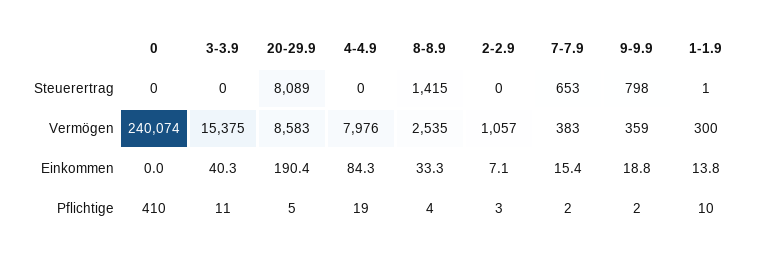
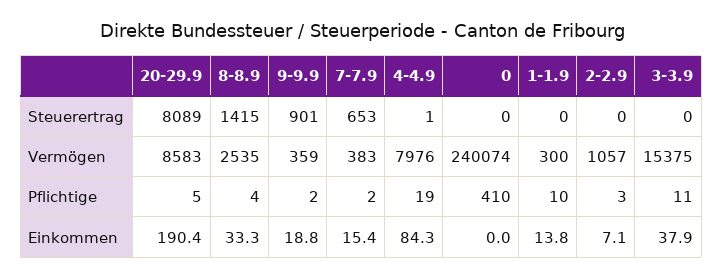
  {
    "0": {
      "Steuerertrag": 0,
      "Vermögen": 240074,
      "Einkommen": 0,
      "Pflichtige": 410
    },
    "3-3.9": {
      "Steuerertrag": 0,
      "Vermögen": 15375,
-     "Einkommen": 40.3,
+     "Einkommen": 37.9,
      "Pflichtige": 11
    },
    "20-29.9": {
      "Steuerertrag": 8089,
      "Vermögen": 8583,
      "Einkommen": 190.4,
      "Pflichtige": 5
    },
    "4-4.9": {
-     "Steuerertrag": 0,
+     "Steuerertrag": 1,
      "Vermögen": 7976,
      "Einkommen": 84.3,
      "Pflichtige": 19
    },
    "8-8.9": {
      "Steuerertrag": 1415,
      "Vermögen": 2535,
      "Einkommen": 33.3,
      "Pflichtige": 4
    },
    "2-2.9": {
      "Steuerertrag": 0,
      "Vermögen": 1057,
      "Einkommen": 7.1,
      "Pflichtige": 3
    },
    "7-7.9": {
      "Steuerertrag": 653,
      "Vermögen": 383,
      "Einkommen": 15.4,
      "Pflichtige": 2
    },
    "9-9.9": {
-     "Steuerertrag": 798,
+     "Steuerertrag": 901,
      "Vermögen": 359,
      "Einkommen": 18.8,
      "Pflichtige": 2
    },
    "1-1.9": {
-     "Steuerertrag": 1,
+     "Steuerertrag": 0,
      "Vermögen": 300,
      "Einkommen": 13.8,
      "Pflichtige": 10
    }
  }

